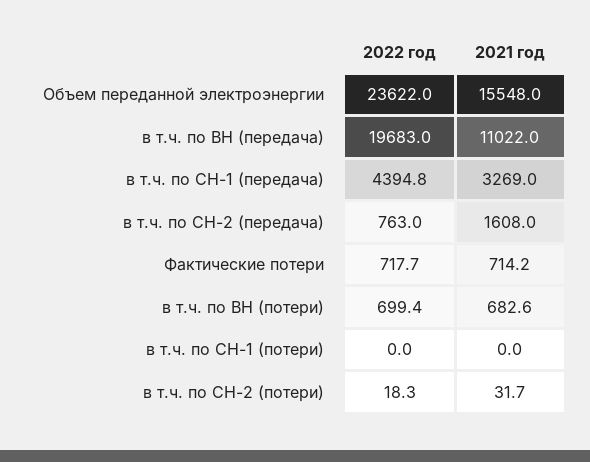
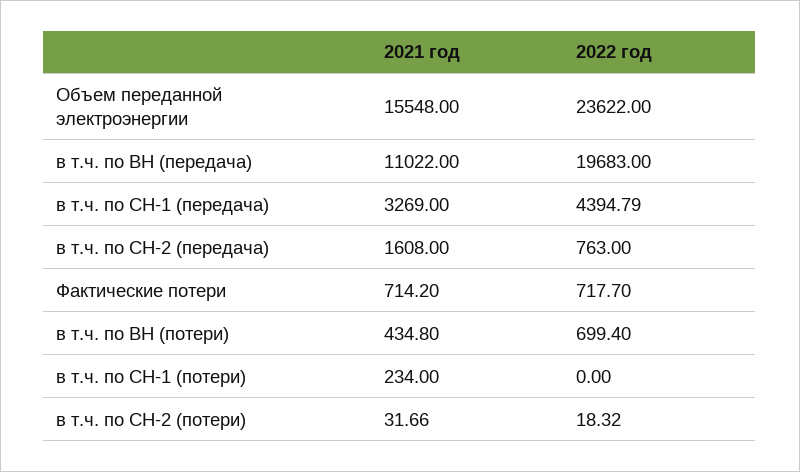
  {
    "2022 год": {
      "Объем переданной электроэнергии": 23622,
      "в т.ч. по ВН (передача)": 19683,
      "в т.ч. по СН-1 (передача)": 4394.79,
      "в т.ч. по СН-2 (передача)": 763,
      "Фактические потери": 717.7,
      "в т.ч. по ВН (потери)": 699.4,
      "в т.ч. по СН-1 (потери)": 0,
      "в т.ч. по СН-2 (потери)": 18.32
    },
    "2021 год": {
      "Объем переданной электроэнергии": 15548,
      "в т.ч. по ВН (передача)": 11022,
      "в т.ч. по СН-1 (передача)": 3269,
      "в т.ч. по СН-2 (передача)": 1608,
      "Фактические потери": 714.2,
-     "в т.ч. по ВН (потери)": 682.6,
+     "в т.ч. по ВН (потери)": 434.8,
-     "в т.ч. по СН-1 (потери)": 0,
+     "в т.ч. по СН-1 (потери)": 234,
      "в т.ч. по СН-2 (потери)": 31.66
    }
  }

